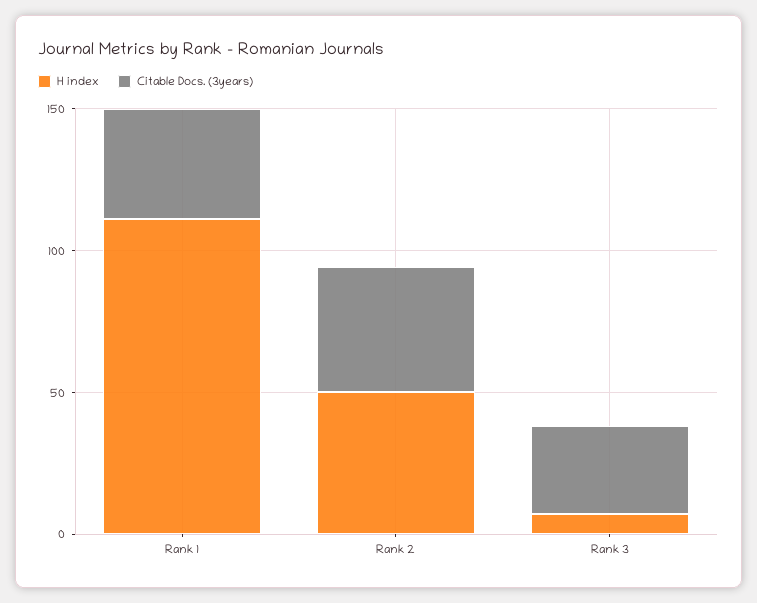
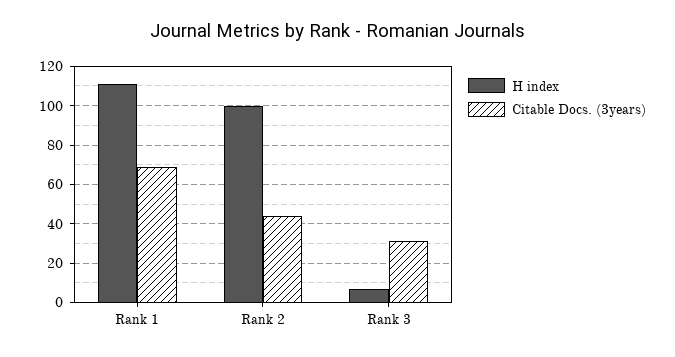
  {
    "H index": {
      "Rank 1": 110,
-     "Rank 2": 50,
+     "Rank 2": 100,
      "Rank 3": 5
    },
    "Citable Docs. (3years)": {
-     "Rank 1": 40,
+     "Rank 1": 70,
      "Rank 2": 45,
      "Rank 3": 30
    }
  }

